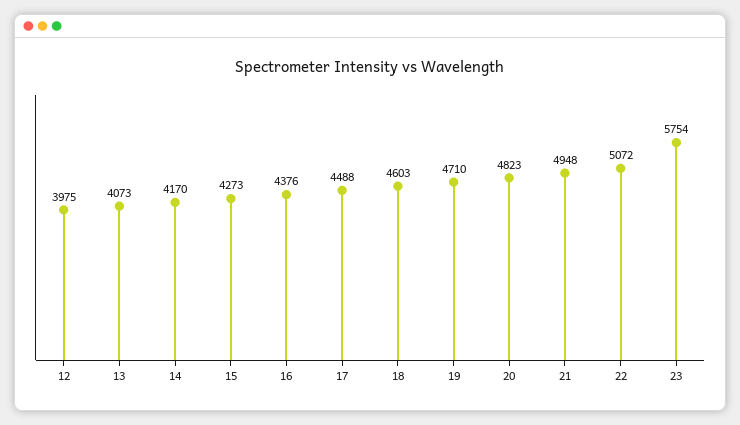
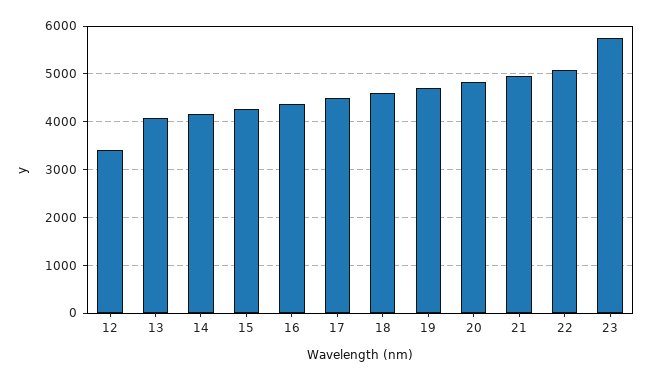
  {
-   "12": 3975,
+   "12": 3400,
    "13": 4073,
    "14": 4170,
    "15": 4273,
    "16": 4376,
    "17": 4488,
    "18": 4603,
    "19": 4710,
    "20": 4823,
    "21": 4948,
    "22": 5072,
    "23": 5754
  }

